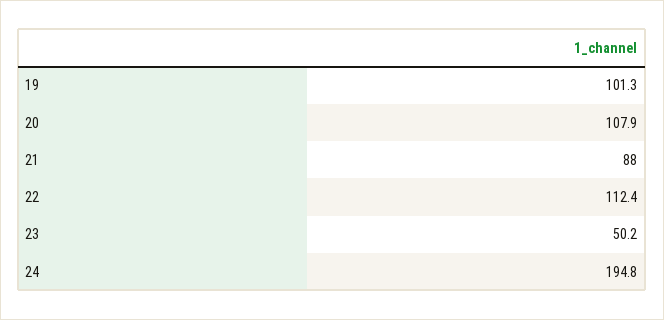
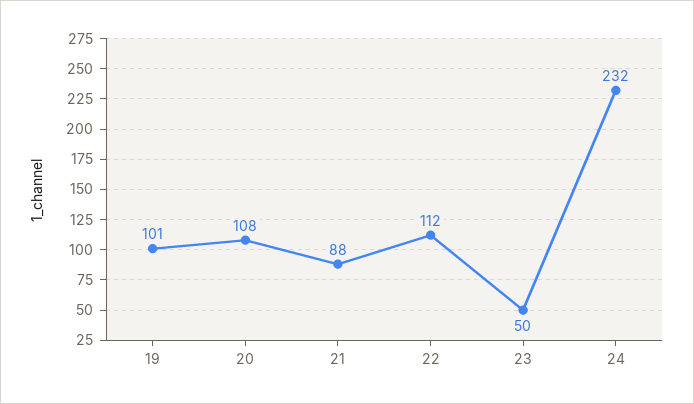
  {
    "19": 101.3,
    "20": 107.9,
    "21": 88,
    "22": 112.4,
    "23": 50.2,
-   "24": 194.8
+   "24": 232
  }

